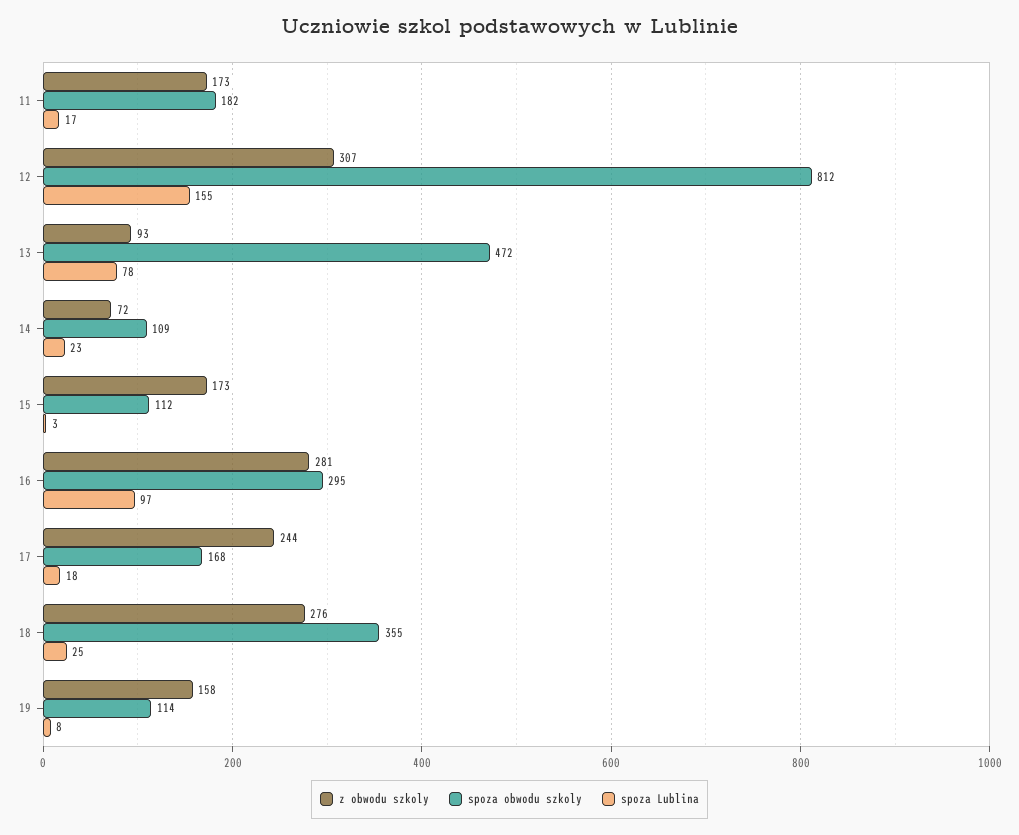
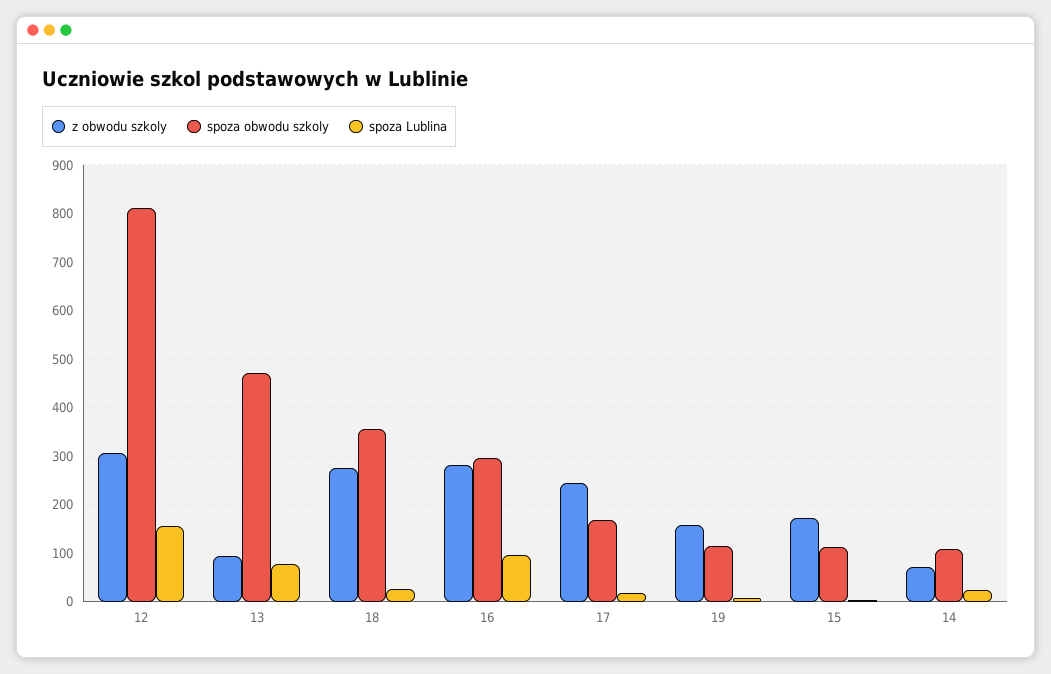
  {
    "z obwodu szkoly": {
-     "11": 173,
      "12": 307,
      "13": 93,
      "14": 72,
      "15": 173,
      "16": 281,
      "17": 244,
      "18": 276,
      "19": 158
    },
    "spoza obwodu szkoly": {
-     "11": 182,
      "12": 812,
      "13": 472,
      "14": 109,
      "15": 112,
      "16": 295,
      "17": 168,
      "18": 355,
      "19": 114
    },
    "spoza Lublina": {
-     "11": 17,
      "12": 155,
      "13": 78,
      "14": 23,
      "15": 3,
      "16": 97,
      "17": 18,
      "18": 25,
      "19": 8
    }
  }

